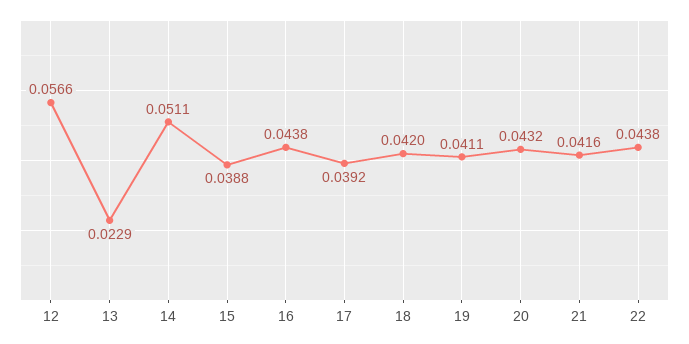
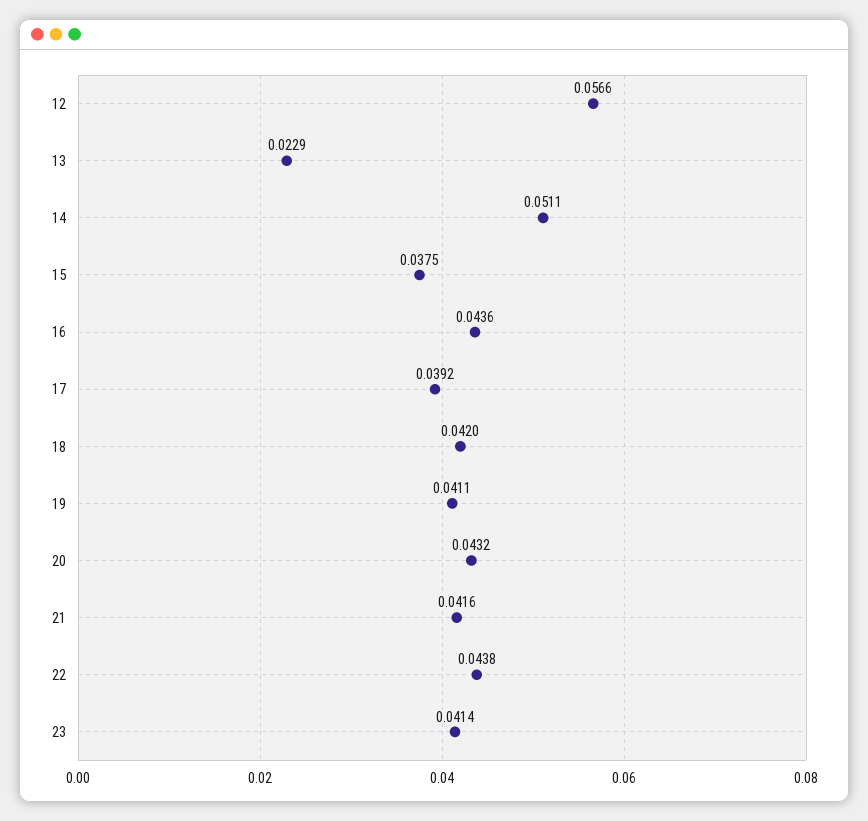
  {
    "12": 0.0566,
    "13": 0.0229,
    "14": 0.0511,
-   "15": 0.0388,
+   "15": 0.0375,
-   "16": 0.0438,
+   "16": 0.0436,
    "17": 0.0392,
    "18": 0.042,
    "19": 0.0411,
    "20": 0.0432,
    "21": 0.0416,
-   "22": 0.0438
+   "22": 0.0438,
+   "23": 0.0414
  }

